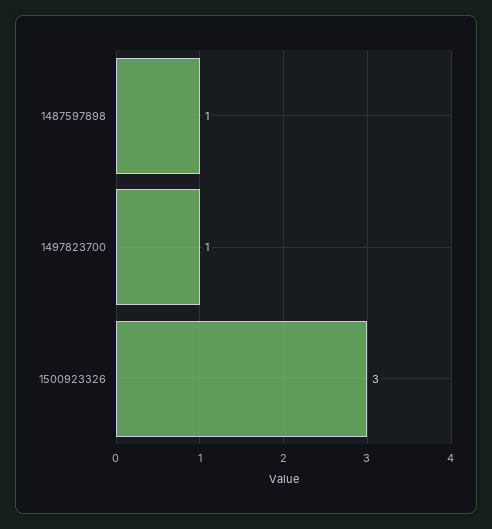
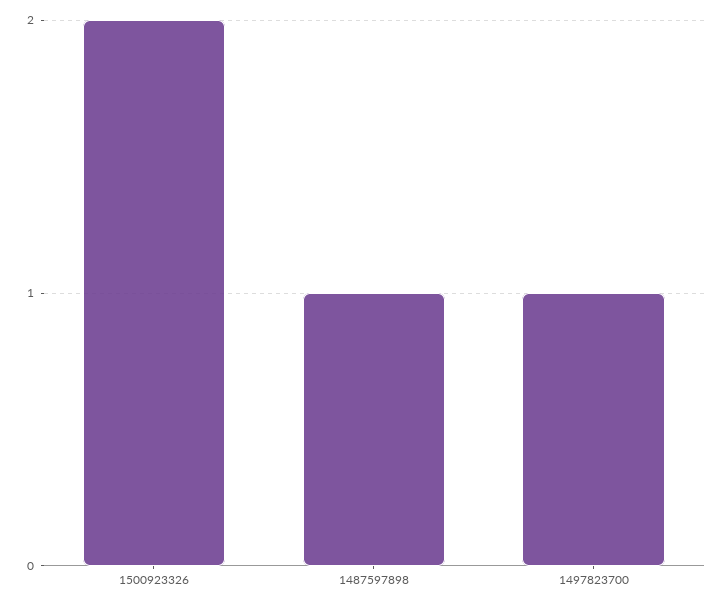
  {
    "1487597898": 1,
    "1497823700": 1,
-   "1500923326": 3
+   "1500923326": 2
  }

